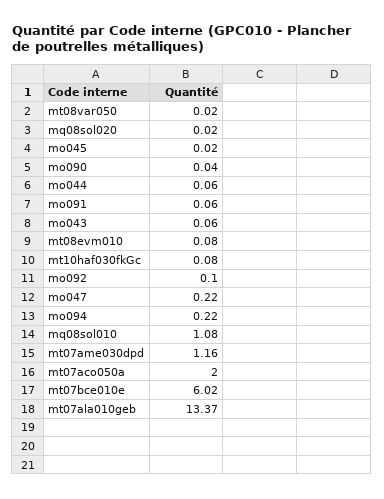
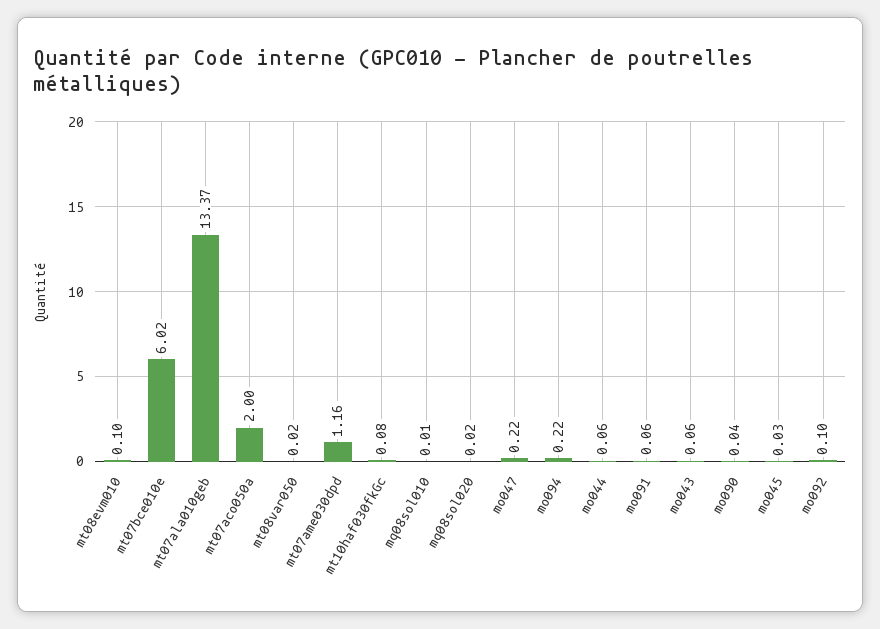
  {
    "mt08var050": 0.02,
    "mq08sol020": 0.02,
-   "mo045": 0.02,
+   "mo045": 0.03,
    "mo090": 0.04,
    "mo044": 0.06,
    "mo091": 0.06,
    "mo043": 0.06,
-   "mt08evm010": 0.08,
+   "mt08evm010": 0.1,
    "mt10haf030fkGc": 0.08,
    "mo092": 0.1,
    "mo047": 0.22,
    "mo094": 0.22,
-   "mq08sol010": 1.08,
+   "mq08sol010": 0.01,
    "mt07ame030dpd": 1.16,
    "mt07aco050a": 2,
    "mt07bce010e": 6.02,
    "mt07ala010geb": 13.37
  }

